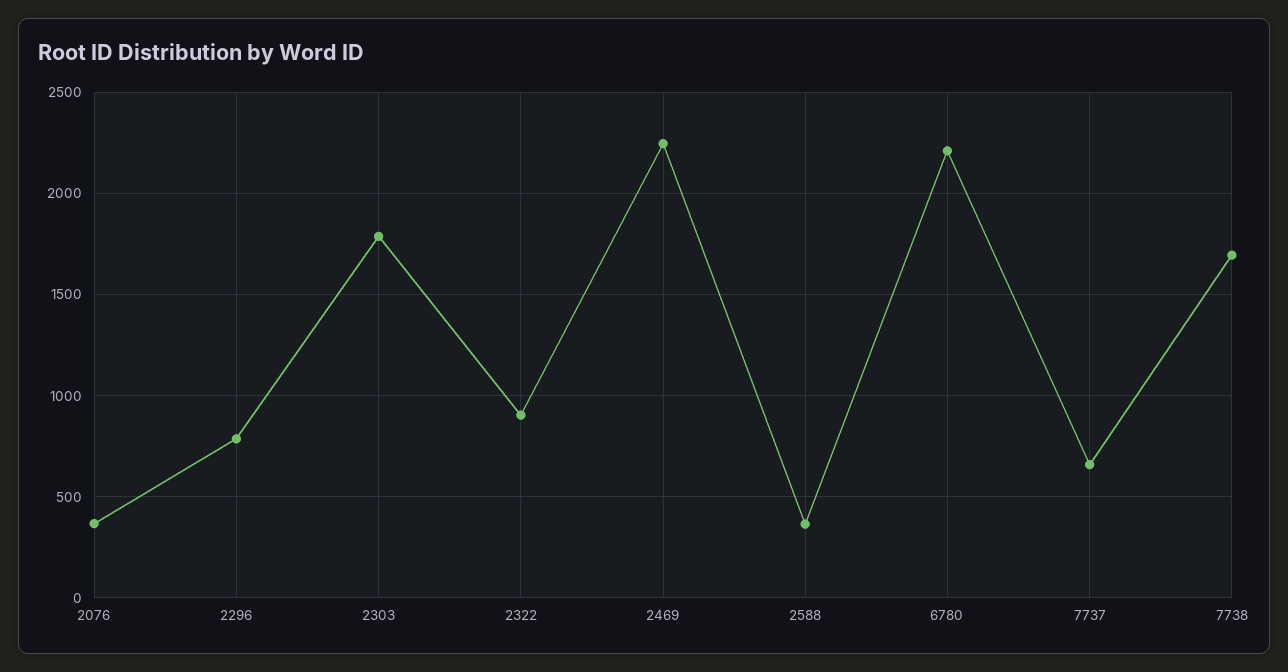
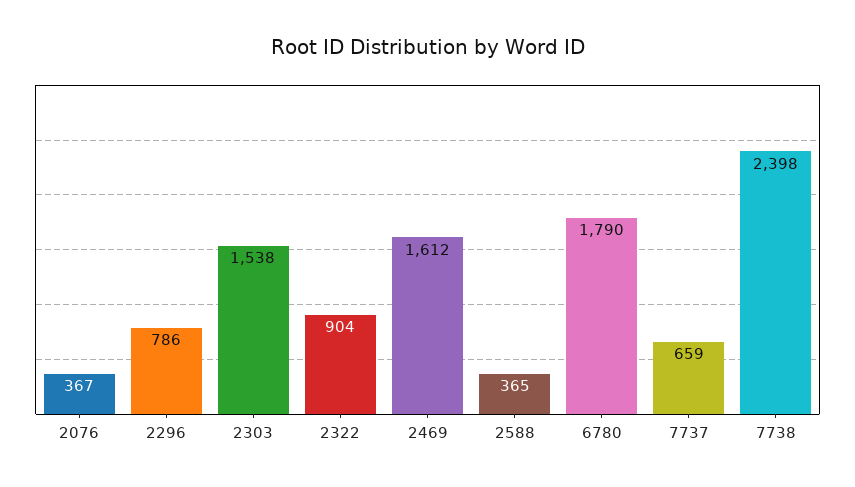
  {
    "2076": 367,
    "2296": 786,
-   "2303": 1800,
+   "2303": 1538,
    "2322": 904,
-   "2469": 2250,
+   "2469": 1612,
    "2588": 365,
-   "6780": 2200,
+   "6780": 1790,
    "7737": 659,
-   "7738": 1700
+   "7738": 2398
  }

